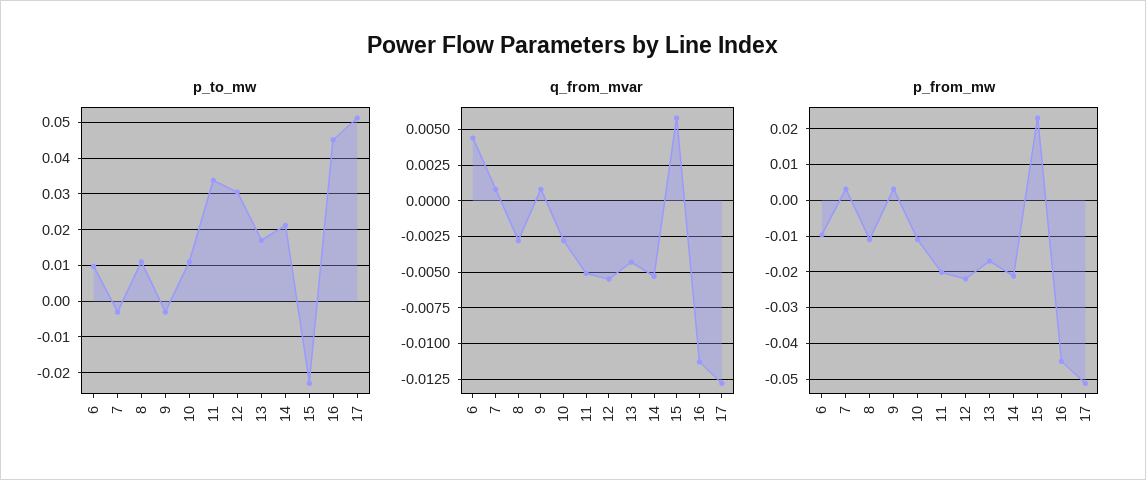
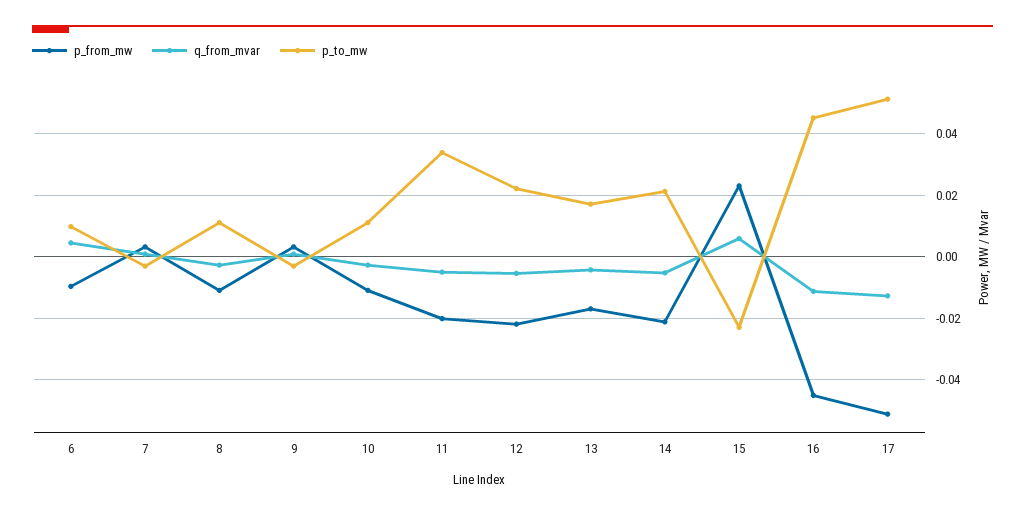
  {
    "p_to_mw": {
      "6": 0.01,
      "7": -0.004,
      "8": 0.012,
      "9": -0.004,
      "10": 0.012,
      "11": 0.034,
-     "12": 0.03,
+     "12": 0.022,
      "13": 0.018,
      "14": 0.022,
      "15": -0.024,
      "16": 0.046,
      "17": 0.052
    },
    "q_from_mvar": {
      "6": 0.0045,
      "7": 0.001,
      "8": -0.003,
      "9": 0.001,
      "10": -0.003,
      "11": -0.005,
      "12": -0.0055,
      "13": -0.0045,
      "14": -0.0055,
      "15": 0.006,
      "16": -0.0115,
      "17": -0.013
    },
    "p_from_mw": {
      "6": -0.01,
      "7": 0.004,
      "8": -0.012,
      "9": 0.004,
      "10": -0.012,
      "11": -0.02,
      "12": -0.022,
      "13": -0.018,
      "14": -0.022,
      "15": 0.024,
      "16": -0.046,
      "17": -0.052
    }
  }

